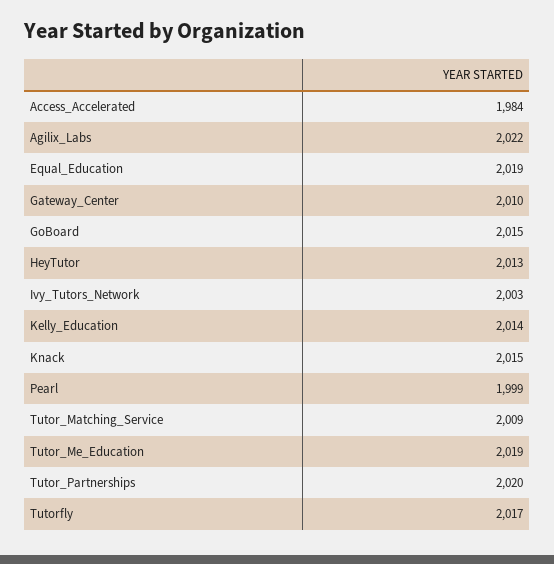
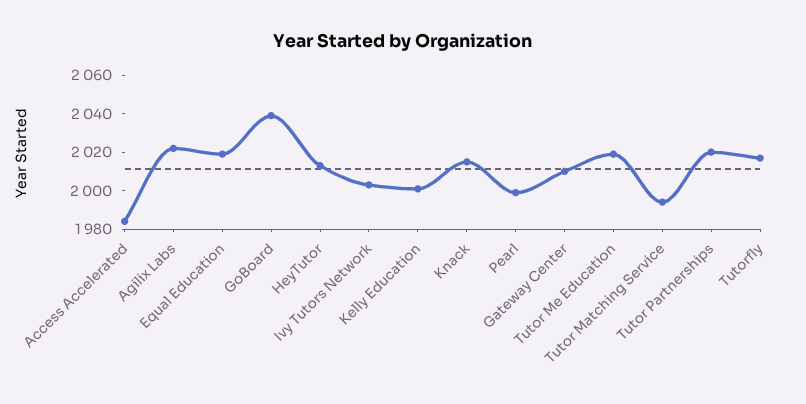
  {
    "Access_Accelerated": 1984,
    "Agilix_Labs": 2022,
    "Equal_Education": 2019,
    "Gateway_Center": 2010,
-   "GoBoard": 2015,
+   "GoBoard": 2040,
    "HeyTutor": 2013,
    "Ivy_Tutors_Network": 2003,
-   "Kelly_Education": 2014,
+   "Kelly_Education": 2000,
    "Knack": 2015,
    "Pearl": 1999,
-   "Tutor_Matching_Service": 2009,
+   "Tutor_Matching_Service": 1995,
    "Tutor_Me_Education": 2019,
    "Tutor_Partnerships": 2020,
    "Tutorfly": 2017
  }

